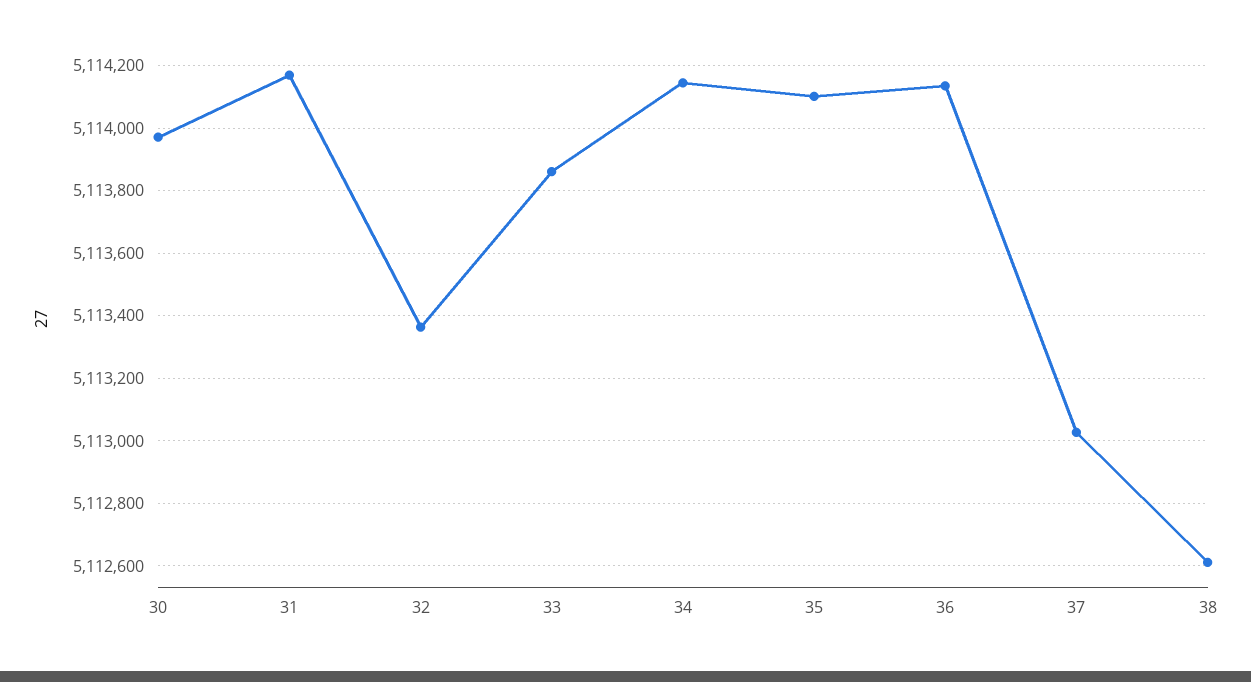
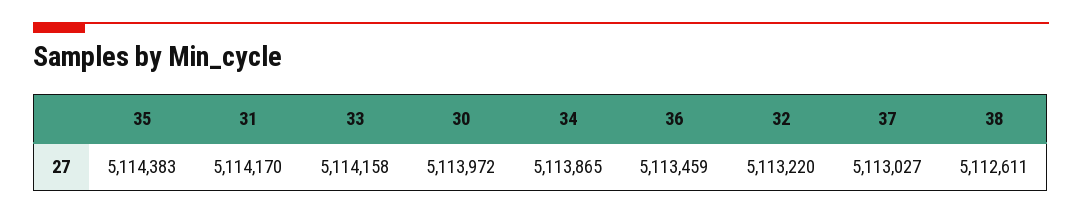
  {
    "30": 5113972,
    "31": 5114170,
-   "32": 5113360,
+   "32": 5113220,
-   "33": 5113860,
+   "33": 5114158,
-   "34": 5114140,
+   "34": 5113865,
-   "35": 5114100,
+   "35": 5114383,
-   "36": 5114140,
+   "36": 5113459,
    "37": 5113027,
    "38": 5112611
  }

